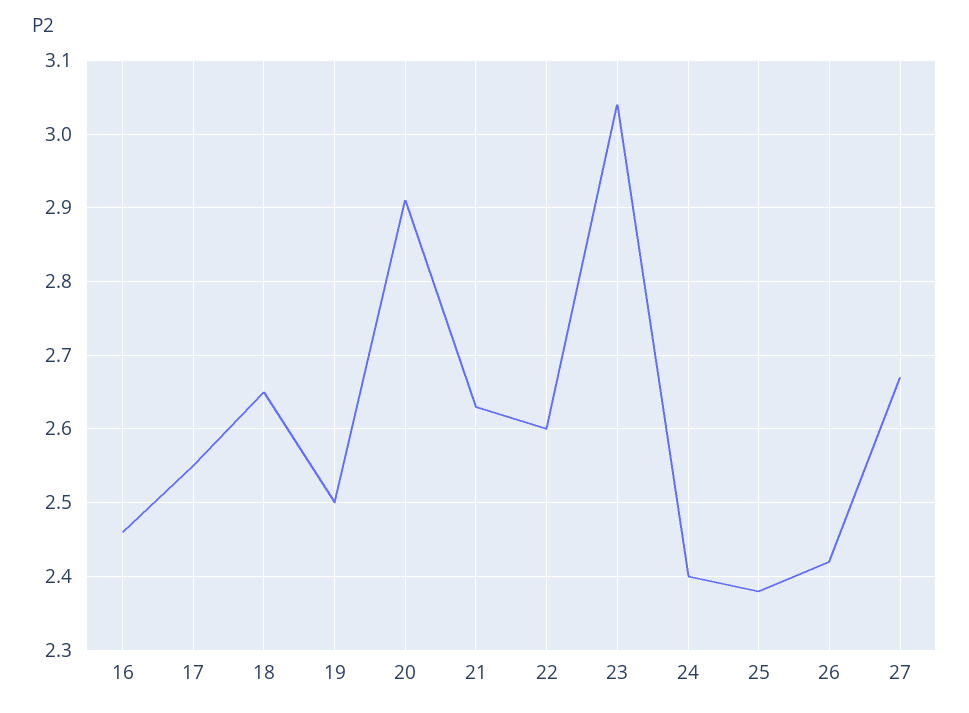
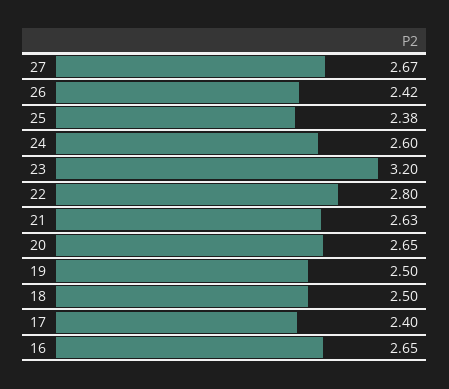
  {
-   "16": 2.46,
+   "16": 2.65,
-   "17": 2.55,
+   "17": 2.4,
-   "18": 2.65,
+   "18": 2.5,
    "19": 2.5,
-   "20": 2.91,
+   "20": 2.65,
    "21": 2.63,
-   "22": 2.6,
+   "22": 2.8,
-   "23": 3.04,
+   "23": 3.2,
-   "24": 2.4,
+   "24": 2.6,
    "25": 2.38,
    "26": 2.42,
    "27": 2.67
  }

